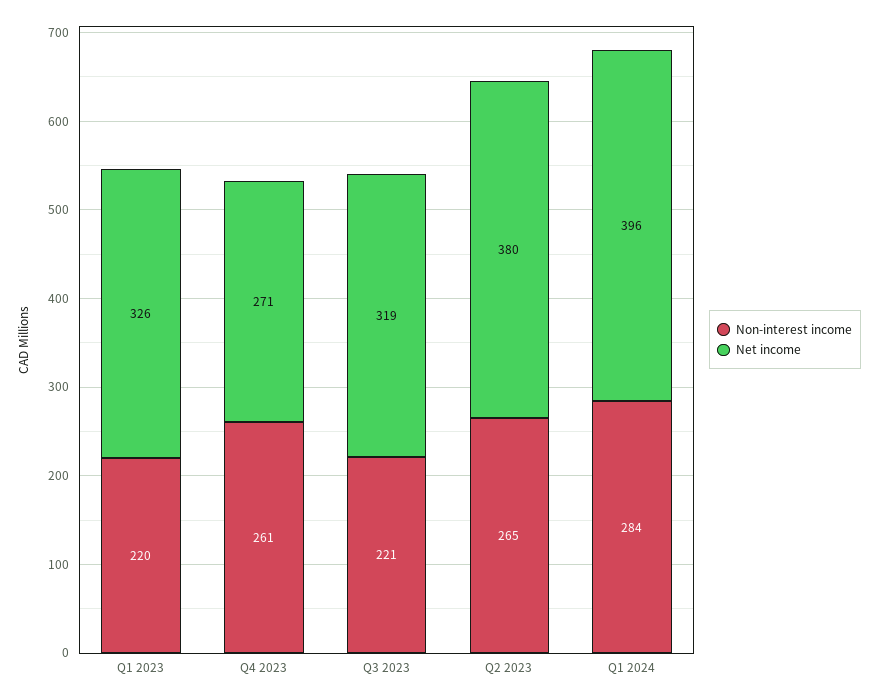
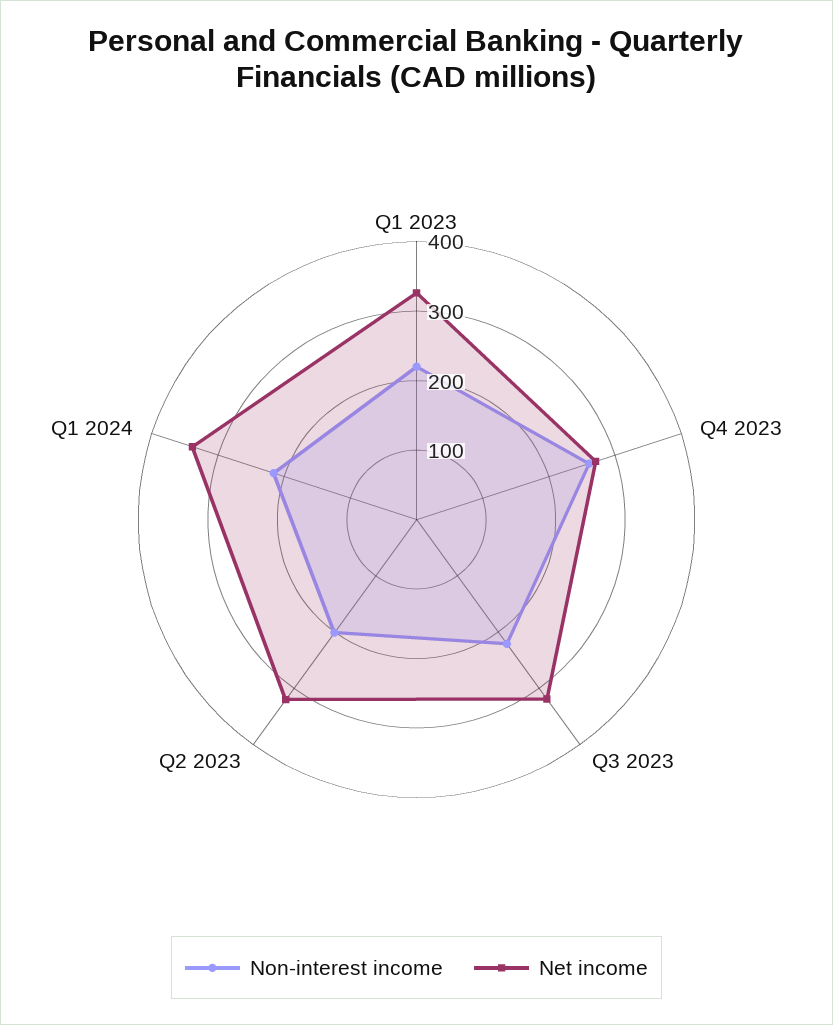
  {
    "Non-interest income": {
      "Q1 2023": 220,
      "Q4 2023": 261,
      "Q3 2023": 221,
-     "Q2 2023": 265,
+     "Q2 2023": 200,
-     "Q1 2024": 284
+     "Q1 2024": 220
    },
    "Net income": {
      "Q1 2023": 326,
      "Q4 2023": 271,
      "Q3 2023": 319,
-     "Q2 2023": 380,
+     "Q2 2023": 320,
-     "Q1 2024": 396
+     "Q1 2024": 340
    }
  }

